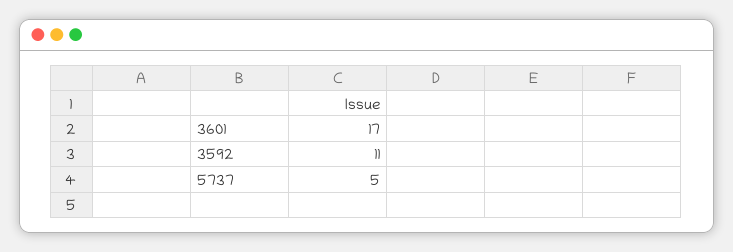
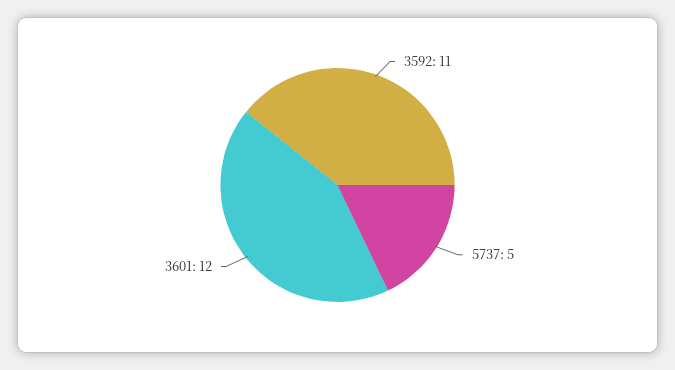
  {
-   "3601": 17,
+   "3601": 12,
    "3592": 11,
    "5737": 5
  }

